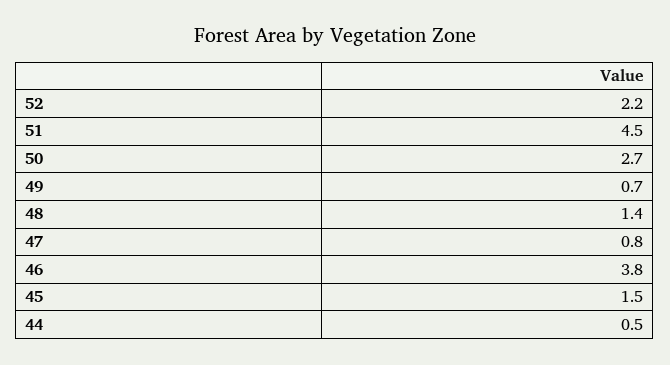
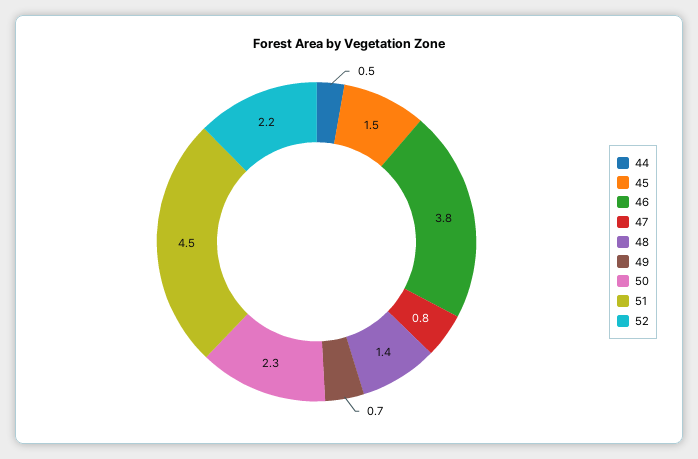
  {
    "52": 2.2,
    "51": 4.5,
-   "50": 2.7,
+   "50": 2.3,
    "49": 0.7,
    "48": 1.4,
    "47": 0.8,
    "46": 3.8,
    "45": 1.5,
    "44": 0.5
  }

